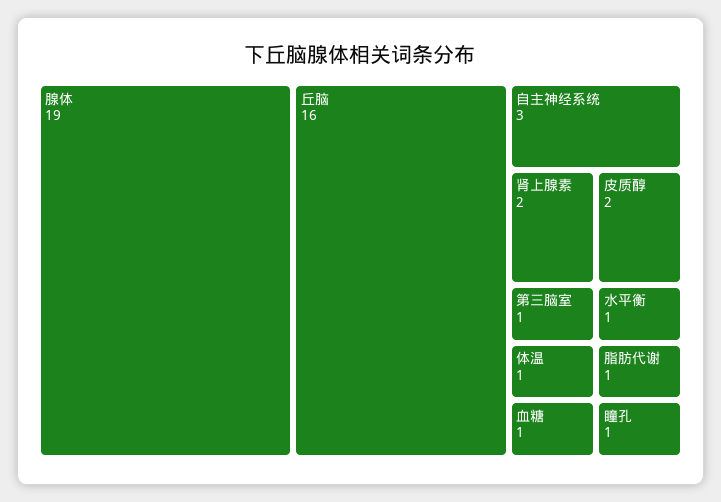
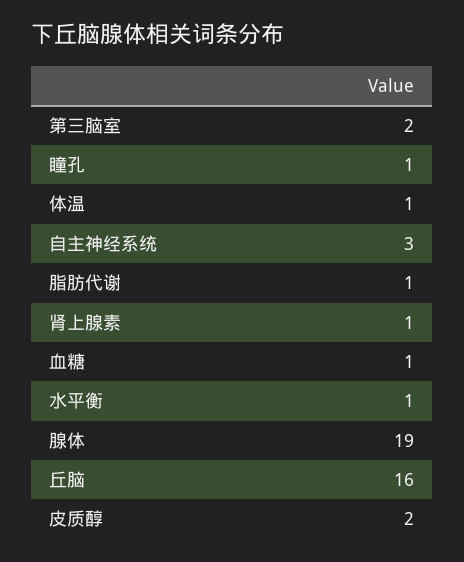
  {
    "腺体": 19,
    "丘脑": 16,
    "自主神经系统": 3,
-   "肾上腺素": 2,
+   "肾上腺素": 1,
    "皮质醇": 2,
-   "第三脑室": 1,
+   "第三脑室": 2,
    "体温": 1,
    "血糖": 1,
    "水平衡": 1,
    "脂肪代谢": 1,
    "瞳孔": 1
  }

